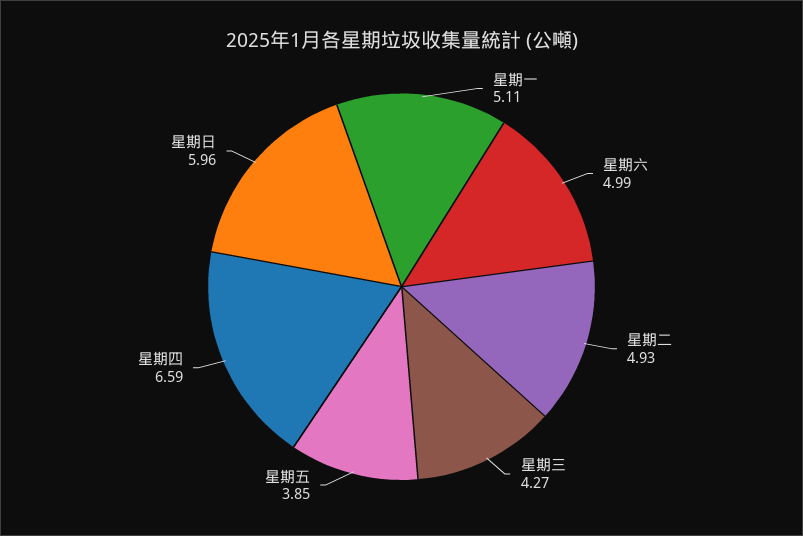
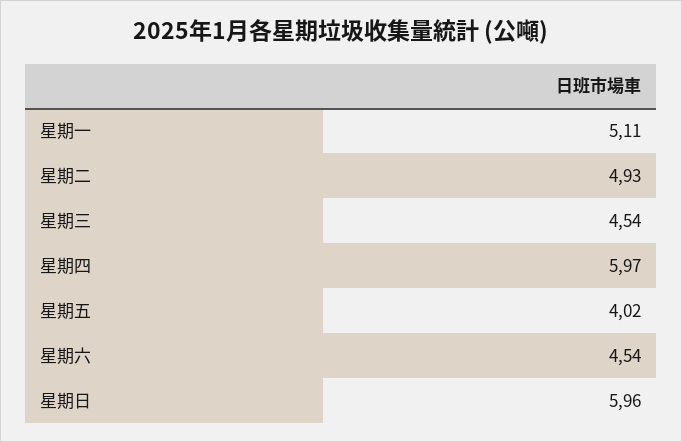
  {
    "星期一": 5.11,
-   "星期六": 4.99,
+   "星期六": 4.54,
    "星期二": 4.93,
-   "星期三": 4.27,
+   "星期三": 4.54,
-   "星期五": 3.85,
+   "星期五": 4.02,
-   "星期四": 6.59,
+   "星期四": 5.97,
    "星期日": 5.96
  }

